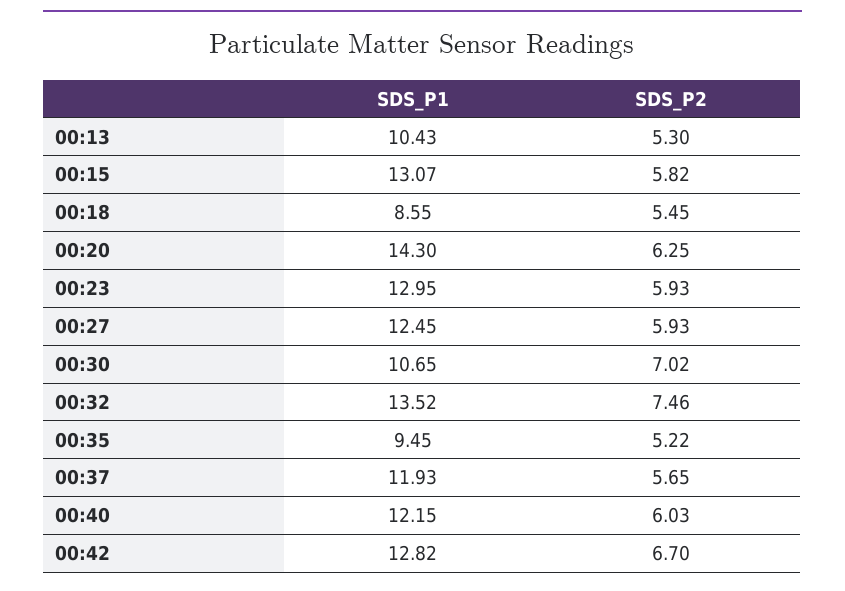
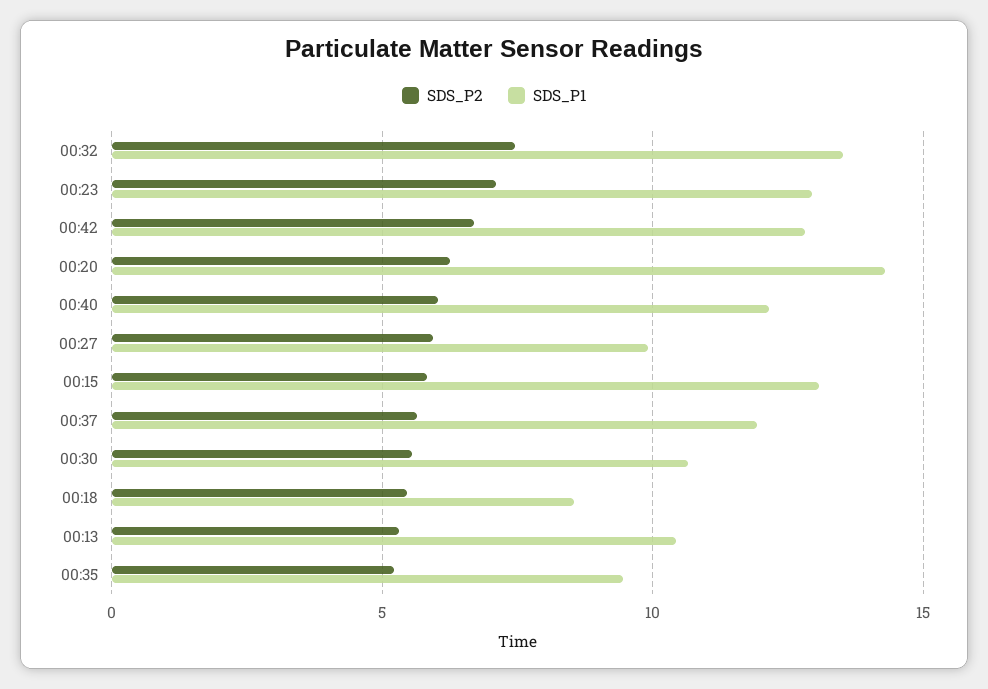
  {
    "SDS_P1": {
      "00:13": 10.43,
      "00:15": 13.07,
      "00:18": 8.55,
      "00:20": 14.3,
      "00:23": 12.95,
-     "00:27": 12.45,
+     "00:27": 10,
      "00:30": 10.65,
      "00:32": 13.52,
      "00:35": 9.45,
      "00:37": 11.93,
      "00:40": 12.15,
      "00:42": 12.82
    },
    "SDS_P2": {
      "00:13": 5.3,
      "00:15": 5.82,
      "00:18": 5.45,
      "00:20": 6.25,
-     "00:23": 5.93,
+     "00:23": 7,
      "00:27": 5.93,
-     "00:30": 7.02,
+     "00:30": 5.5,
      "00:32": 7.46,
      "00:35": 5.22,
      "00:37": 5.65,
      "00:40": 6.03,
      "00:42": 6.7
    }
  }

